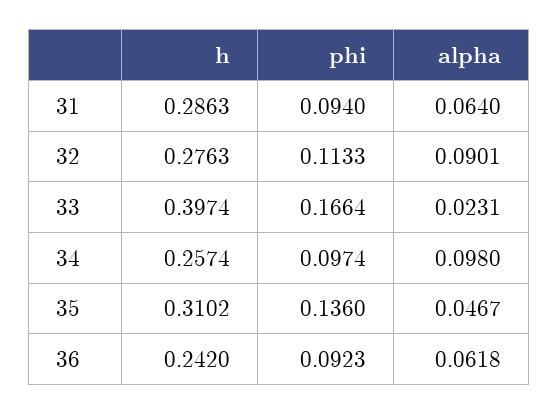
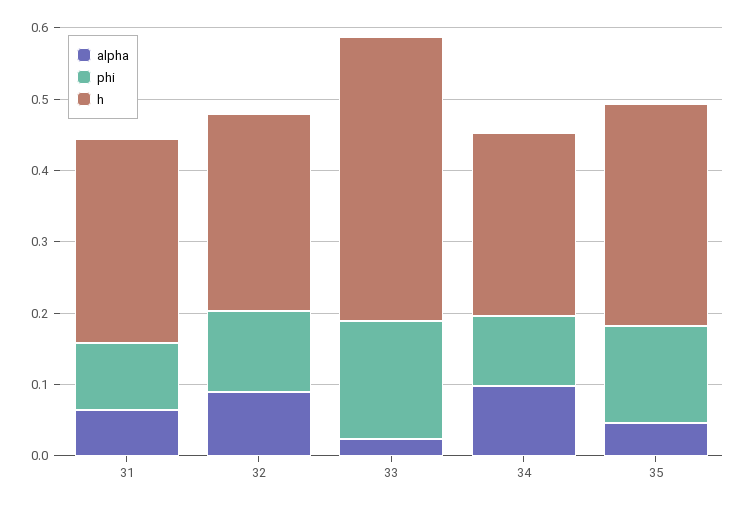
  {
    "h": {
      "31": 0.2863,
      "32": 0.2763,
      "33": 0.3974,
      "34": 0.2574,
-     "35": 0.3102,
+     "35": 0.3102
-     "36": 0.242
    },
    "phi": {
      "31": 0.094,
      "32": 0.1133,
      "33": 0.1664,
      "34": 0.0974,
-     "35": 0.136,
+     "35": 0.136
-     "36": 0.0923
    },
    "alpha": {
      "31": 0.064,
      "32": 0.0901,
      "33": 0.0231,
      "34": 0.098,
-     "35": 0.0467,
+     "35": 0.0467
-     "36": 0.0618
    }
  }

